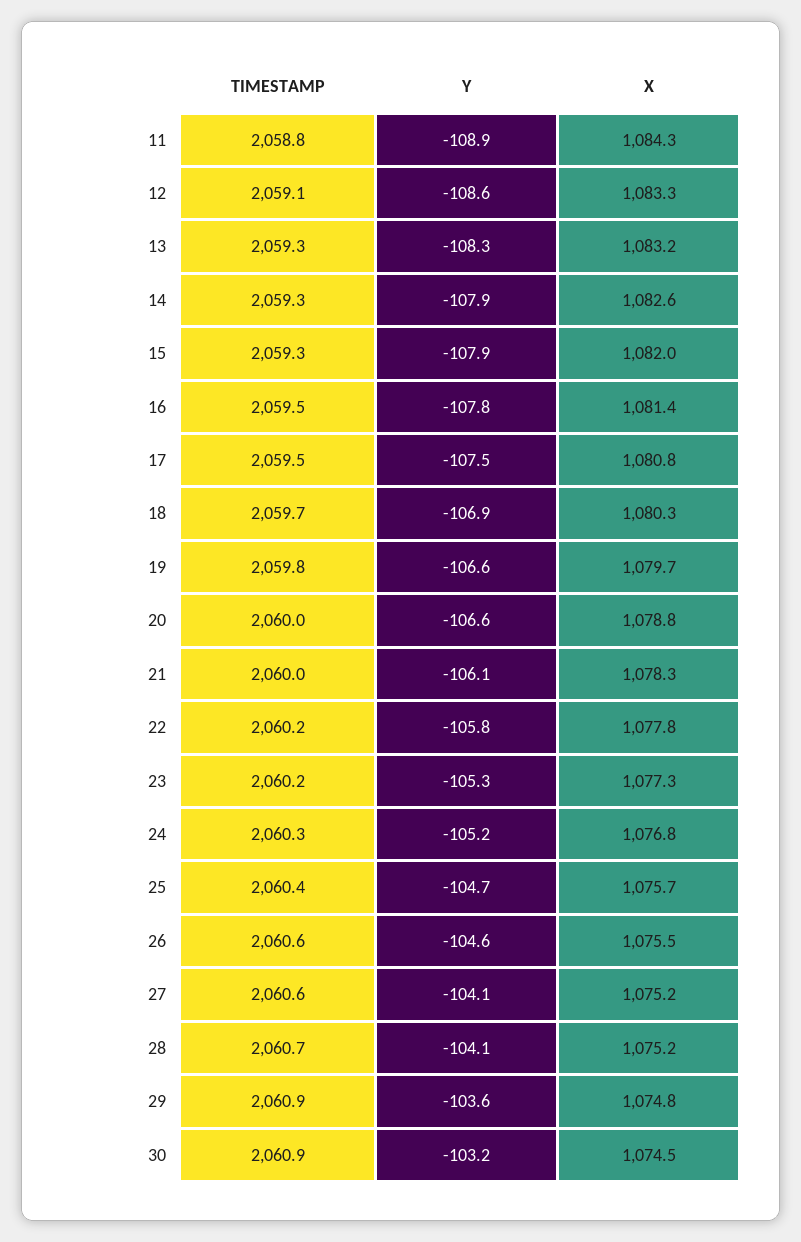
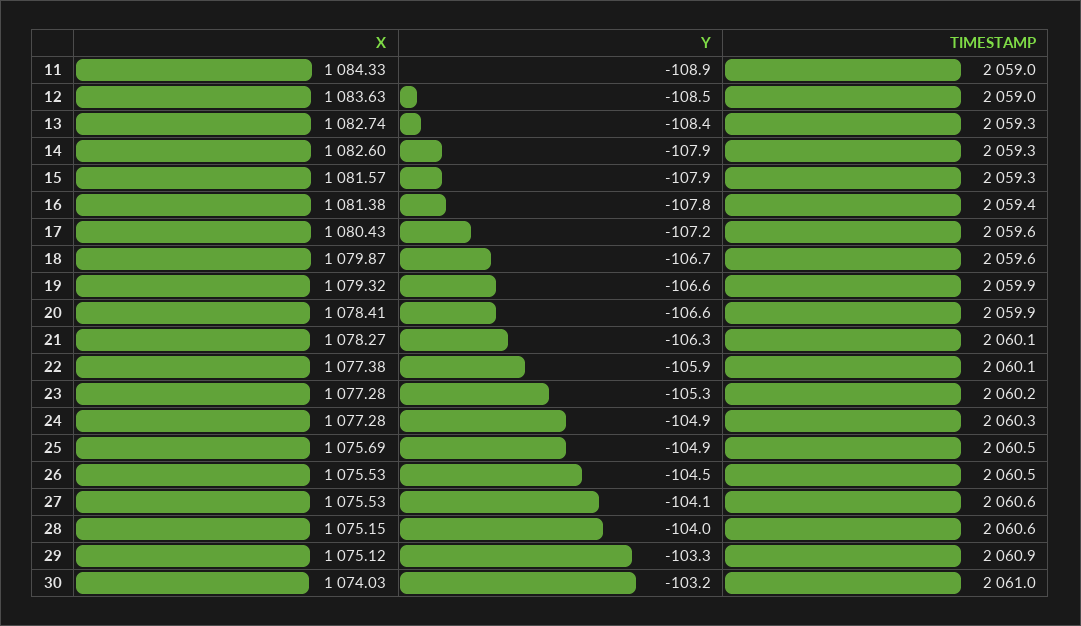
  {
    "TIMESTAMP": {
-     "11": 2058.8,
+     "11": 2059,
-     "12": 2059.1,
+     "12": 2059,
      "13": 2059.3,
      "14": 2059.3,
      "15": 2059.3,
-     "16": 2059.5,
+     "16": 2059.4,
-     "17": 2059.5,
+     "17": 2059.6,
-     "18": 2059.7,
+     "18": 2059.6,
-     "19": 2059.8,
+     "19": 2059.9,
-     "20": 2060,
+     "20": 2059.9,
-     "21": 2060,
+     "21": 2060.1,
-     "22": 2060.2,
+     "22": 2060.1,
      "23": 2060.2,
      "24": 2060.3,
-     "25": 2060.4,
+     "25": 2060.5,
-     "26": 2060.6,
+     "26": 2060.5,
      "27": 2060.6,
-     "28": 2060.7,
+     "28": 2060.6,
      "29": 2060.9,
-     "30": 2060.9
+     "30": 2061
    },
    "Y": {
      "11": -108.9,
-     "12": -108.6,
+     "12": -108.5,
-     "13": -108.3,
+     "13": -108.4,
      "14": -107.9,
      "15": -107.9,
      "16": -107.8,
-     "17": -107.5,
+     "17": -107.2,
-     "18": -106.9,
+     "18": -106.7,
      "19": -106.6,
      "20": -106.6,
-     "21": -106.1,
+     "21": -106.3,
-     "22": -105.8,
+     "22": -105.9,
      "23": -105.3,
-     "24": -105.2,
+     "24": -104.9,
-     "25": -104.7,
+     "25": -104.9,
-     "26": -104.6,
+     "26": -104.5,
      "27": -104.1,
-     "28": -104.1,
+     "28": -104,
-     "29": -103.6,
+     "29": -103.3,
      "30": -103.2
    },
    "X": {
      "11": 1084.33,
-     "12": 1083.3,
+     "12": 1083.63,
-     "13": 1083.2,
+     "13": 1082.74,
      "14": 1082.6,
-     "15": 1082,
+     "15": 1081.57,
      "16": 1081.38,
-     "17": 1080.8,
+     "17": 1080.43,
-     "18": 1080.3,
+     "18": 1079.87,
-     "19": 1079.7,
+     "19": 1079.32,
-     "20": 1078.8,
+     "20": 1078.41,
      "21": 1078.27,
-     "22": 1077.8,
+     "22": 1077.38,
      "23": 1077.28,
-     "24": 1076.8,
+     "24": 1077.28,
      "25": 1075.69,
      "26": 1075.53,
-     "27": 1075.2,
+     "27": 1075.53,
      "28": 1075.15,
-     "29": 1074.8,
+     "29": 1075.12,
-     "30": 1074.5
+     "30": 1074.03
    }
  }

